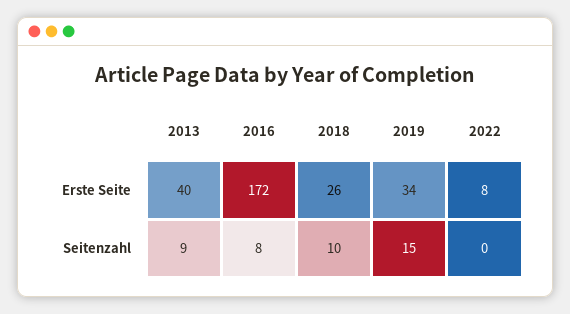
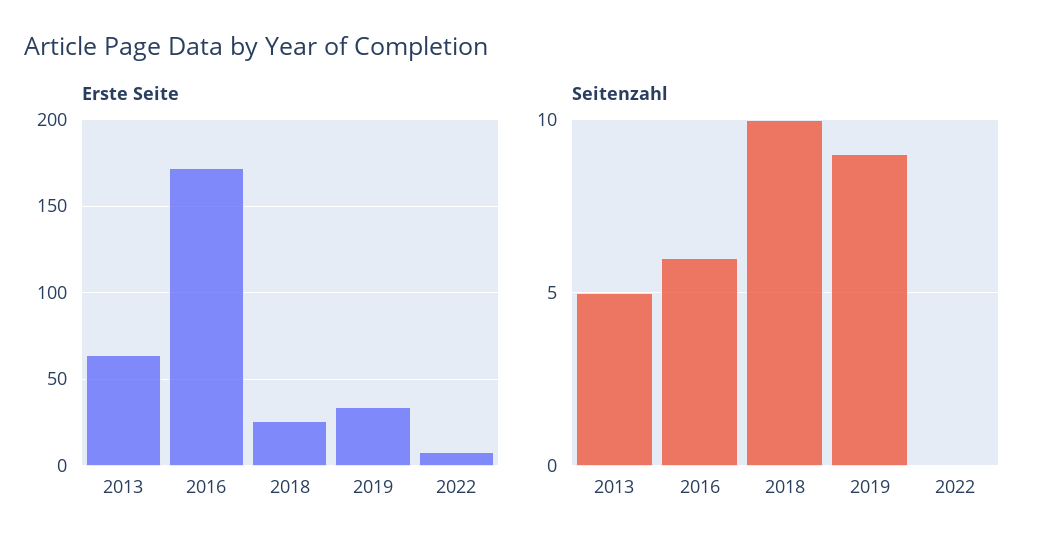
  {
    "Erste Seite": {
-     "2013": 40,
+     "2013": 65,
      "2016": 172,
      "2018": 26,
      "2019": 34,
      "2022": 8
    },
    "Seitenzahl": {
-     "2013": 9,
+     "2013": 5,
-     "2016": 8,
+     "2016": 6,
      "2018": 10,
-     "2019": 15,
+     "2019": 9,
      "2022": 0
    }
  }

